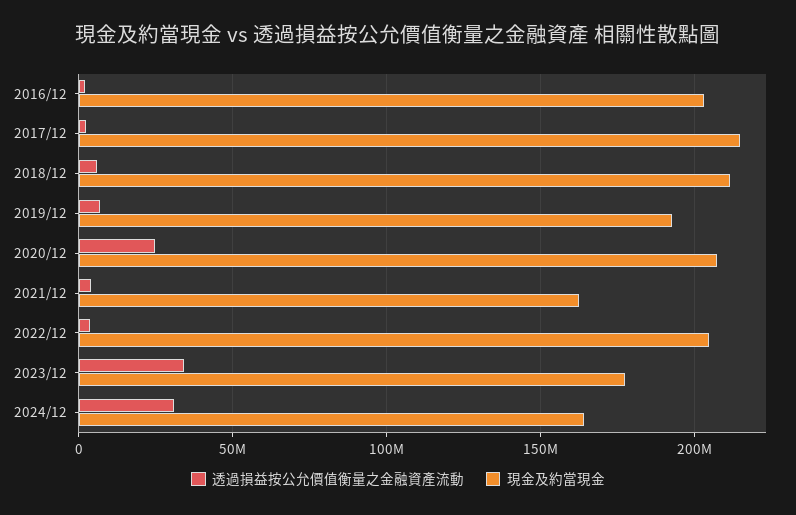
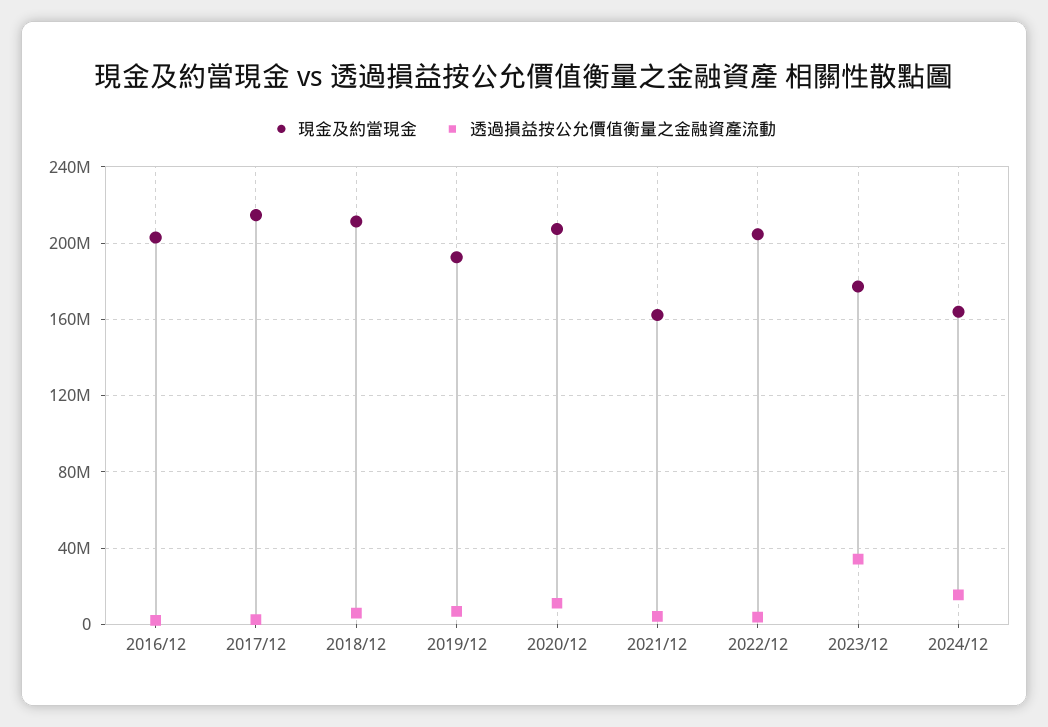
  {
    "透過損益按公允價值衡量之金融資產流動": {
      "2016/12": 0,
      "2017/12": 0,
      "2018/12": 5000000,
      "2019/12": 5000000,
-     "2020/12": 25000000,
+     "2020/12": 10000000,
      "2021/12": 5000000,
      "2022/12": 5000000,
      "2023/12": 35000000,
-     "2024/12": 30000000
+     "2024/12": 15000000
    },
    "現金及約當現金": {
      "2016/12": 205000000,
      "2017/12": 215000000,
      "2018/12": 210000000,
      "2019/12": 195000000,
      "2020/12": 205000000,
      "2021/12": 160000000,
      "2022/12": 205000000,
      "2023/12": 175000000,
      "2024/12": 165000000
    }
  }

